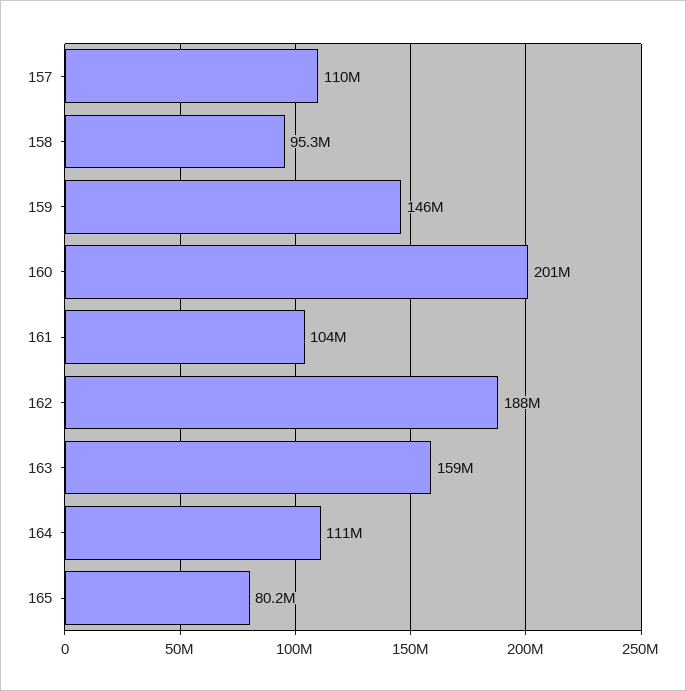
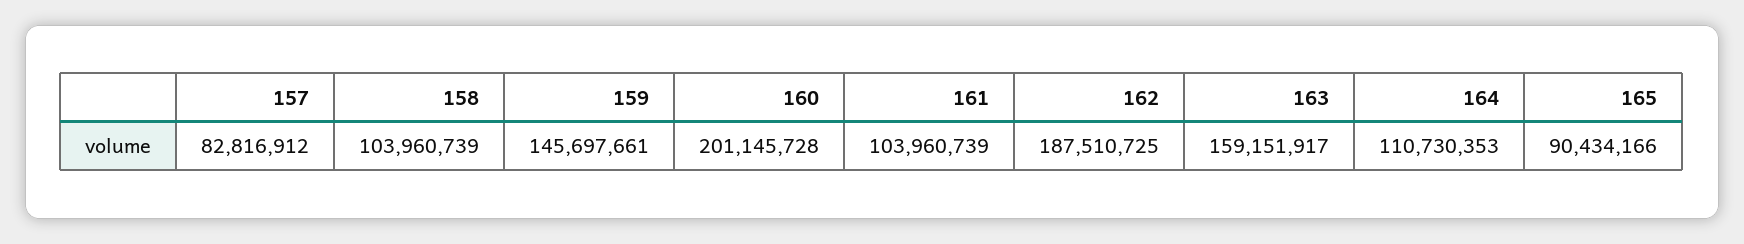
  {
-   "157": 110000000,
+   "157": 82816912,
-   "158": 95300000,
+   "158": 103960739,
    "159": 145697661,
    "160": 201145728,
    "161": 103960739,
    "162": 187510725,
    "163": 159151917,
    "164": 110730353,
-   "165": 80200000
+   "165": 90434166
  }

